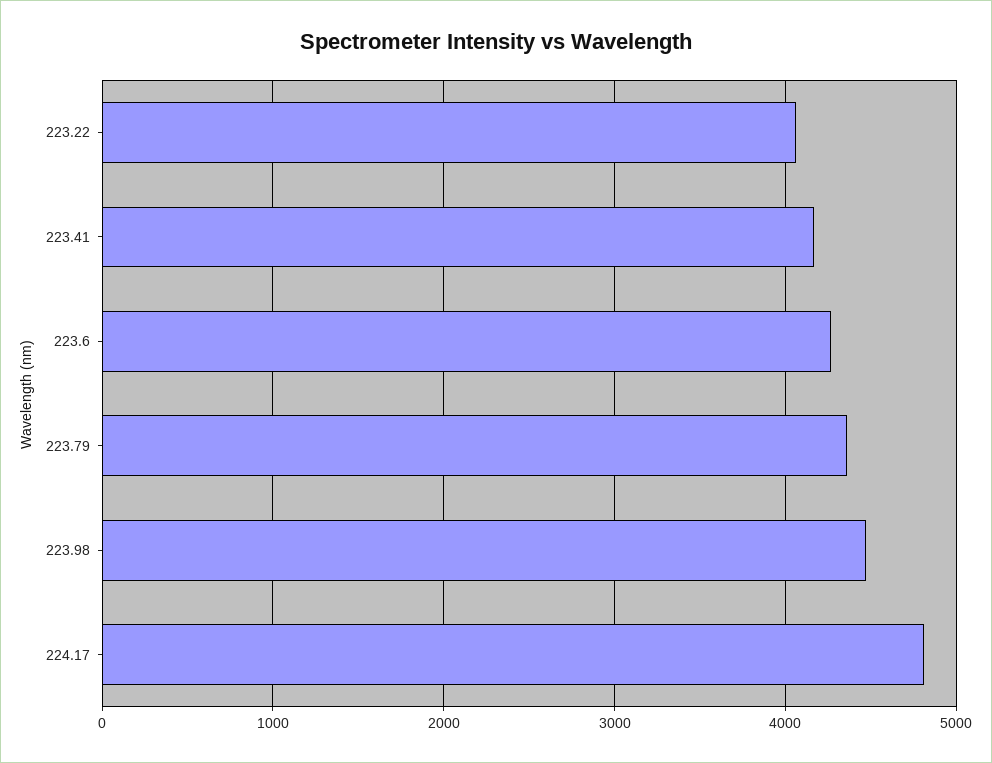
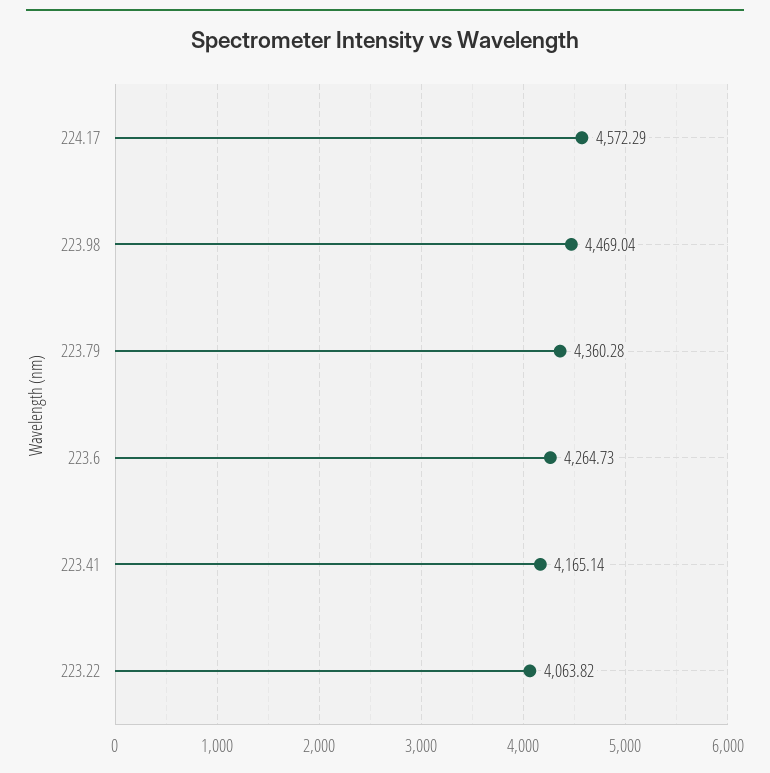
  {
    "223.22": 4063.82,
    "223.41": 4165.14,
    "223.6": 4264.73,
    "223.79": 4360.28,
    "223.98": 4469.04,
-   "224.17": 4800
+   "224.17": 4572.29
  }

